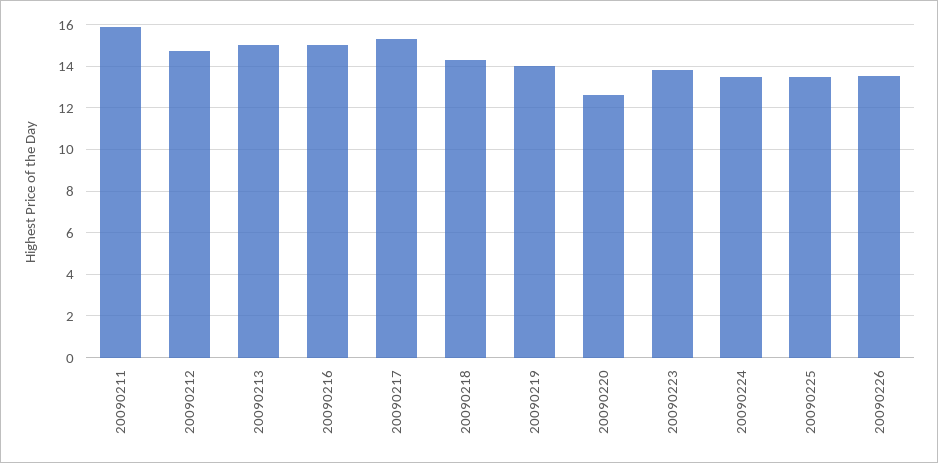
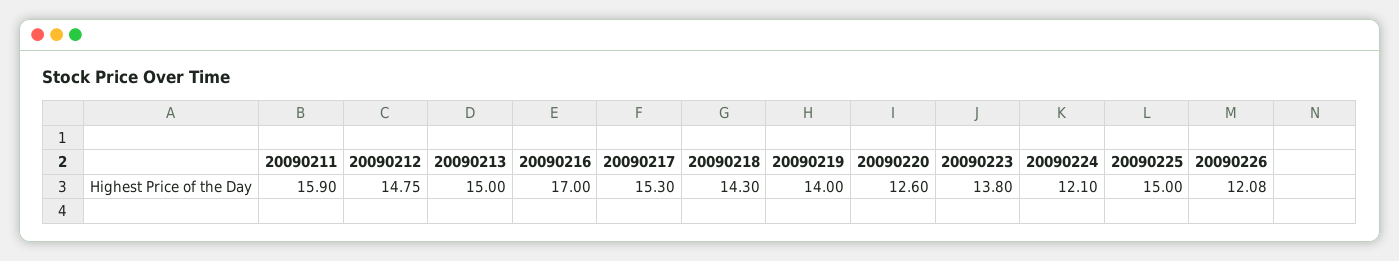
  {
    "20090211": 15.9,
    "20090212": 14.75,
    "20090213": 15,
-   "20090216": 15,
+   "20090216": 17,
    "20090217": 15.3,
    "20090218": 14.3,
    "20090219": 14,
    "20090220": 12.6,
    "20090223": 13.8,
-   "20090224": 13.5,
+   "20090224": 12.1,
-   "20090225": 13.5,
+   "20090225": 15,
-   "20090226": 13.5
+   "20090226": 12.08
  }

